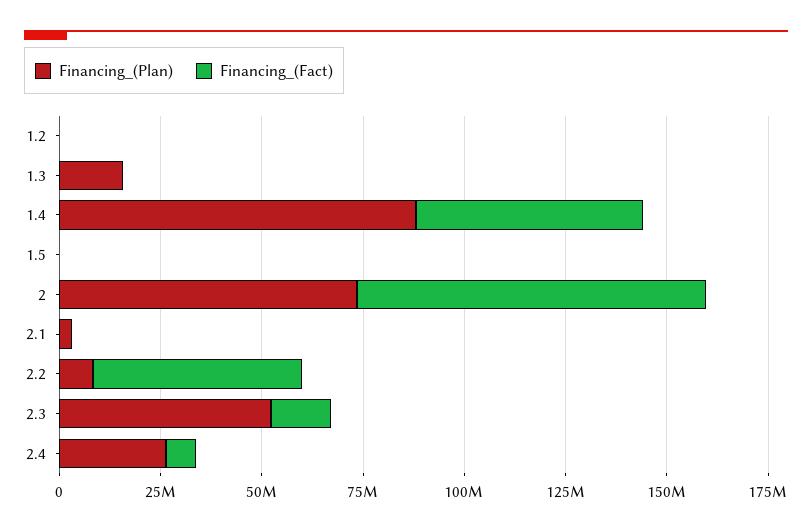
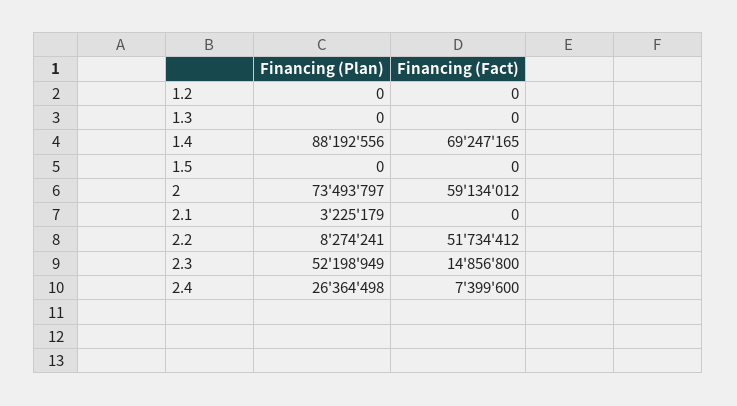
  {
    "Financing_(Plan)": {
      "1.2": 0,
-     "1.3": 15000000,
+     "1.3": 0,
      "1.4": 88192556,
      "1.5": 0,
      "2": 73493797,
      "2.1": 3225179,
      "2.2": 8274241,
      "2.3": 52198949,
      "2.4": 26364498
    },
    "Financing_(Fact)": {
      "1.2": 0,
      "1.3": 0,
-     "1.4": 55000000,
+     "1.4": 69247165,
      "1.5": 0,
-     "2": 85000000,
+     "2": 59134012,
      "2.1": 0,
      "2.2": 51734412,
      "2.3": 14856800,
      "2.4": 7399600
    }
  }

